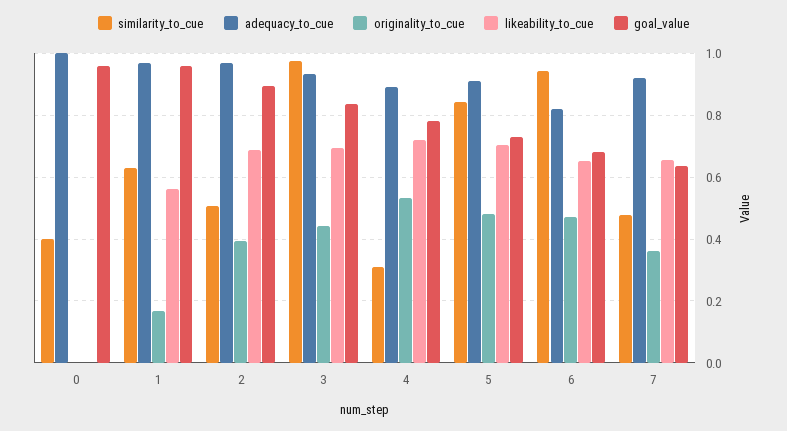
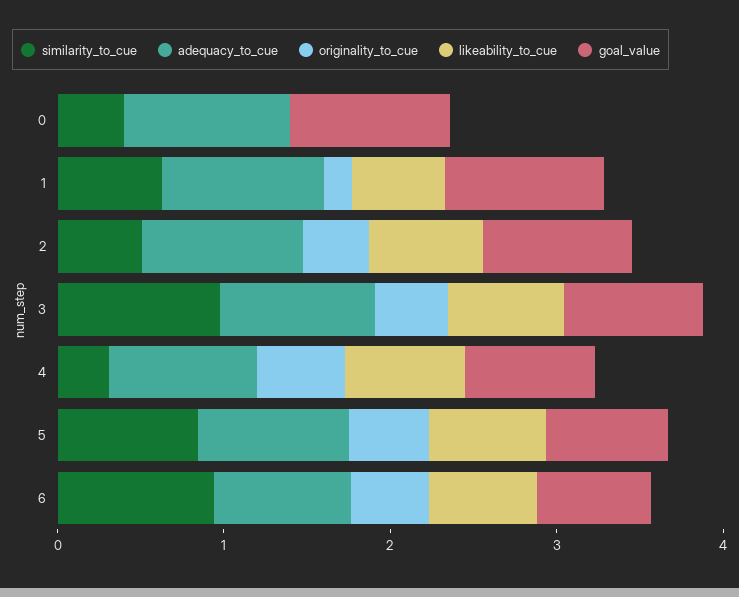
  {
    "similarity_to_cue": {
      "0": 0.4,
      "1": 0.64,
      "2": 0.5,
      "3": 0.98,
      "4": 0.3,
      "5": 0.84,
-     "6": 0.94,
+     "6": 0.94
-     "7": 0.48
    },
    "adequacy_to_cue": {
      "0": 1,
      "1": 0.96,
      "2": 0.96,
      "3": 0.94,
      "4": 0.88,
      "5": 0.92,
-     "6": 0.82,
+     "6": 0.82
-     "7": 0.92
    },
    "originality_to_cue": {
      "0": 0,
      "1": 0.16,
      "2": 0.4,
      "3": 0.44,
      "4": 0.54,
      "5": 0.48,
-     "6": 0.48,
+     "6": 0.48
-     "7": 0.36
    },
    "likeability_to_cue": {
      "0": 0,
      "1": 0.56,
      "2": 0.68,
      "3": 0.7,
      "4": 0.72,
      "5": 0.7,
-     "6": 0.66,
+     "6": 0.66
-     "7": 0.66
    },
    "goal_value": {
      "0": 0.96,
      "1": 0.96,
      "2": 0.9,
      "3": 0.84,
      "4": 0.78,
      "5": 0.72,
-     "6": 0.68,
+     "6": 0.68
-     "7": 0.64
    }
  }

